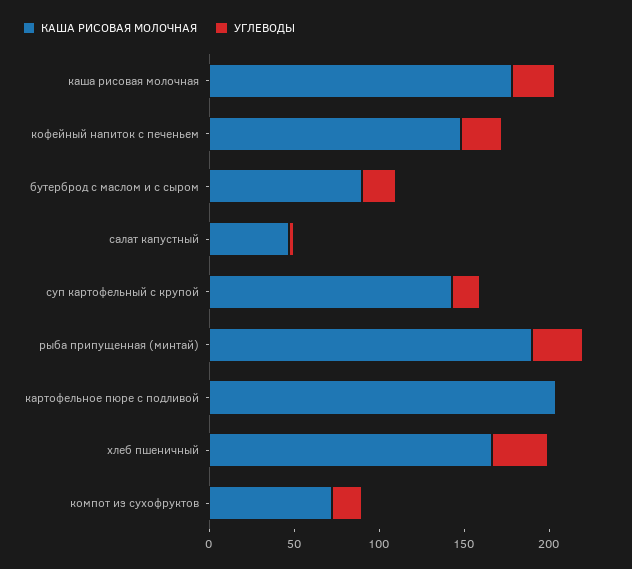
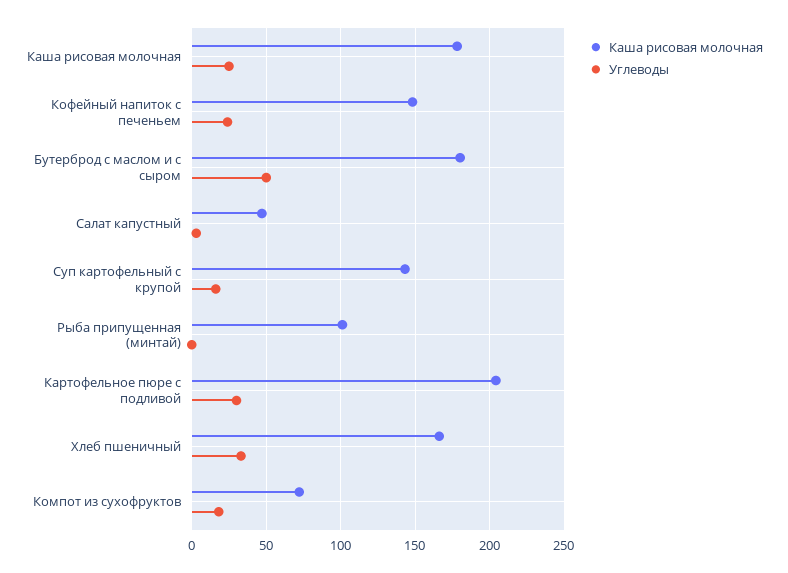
  {
    "КАША РИСОВАЯ МОЛОЧНАЯ": {
      "каша рисовая молочная": 180,
      "кофейный напиток с печеньем": 150,
-     "бутерброд с маслом и с сыром": 90,
+     "бутерброд с маслом и с сыром": 180,
      "салат капустный": 45,
      "суп картофельный с крупой": 145,
-     "рыба припущенная (минтай)": 190,
+     "рыба припущенная (минтай)": 100,
      "картофельное пюре с подливой": 205,
      "хлеб пшеничный": 165,
      "компот из сухофруктов": 70
    },
    "УГЛЕВОДЫ": {
      "каша рисовая молочная": 25,
      "кофейный напиток с печеньем": 25,
-     "бутерброд с маслом и с сыром": 20,
+     "бутерброд с маслом и с сыром": 50,
      "салат капустный": 5,
      "суп картофельный с крупой": 15,
-     "рыба припущенная (минтай)": 30,
+     "рыба припущенная (минтай)": 0,
-     "картофельное пюре с подливой": 0,
+     "картофельное пюре с подливой": 30,
      "хлеб пшеничный": 35,
      "компот из сухофруктов": 20
    }
  }

